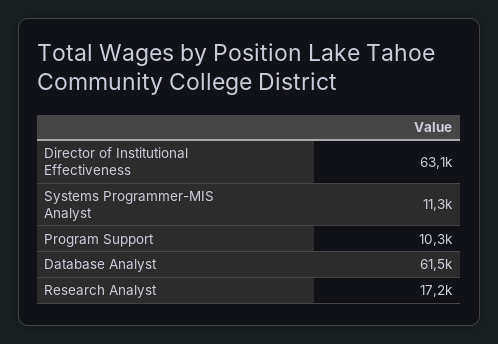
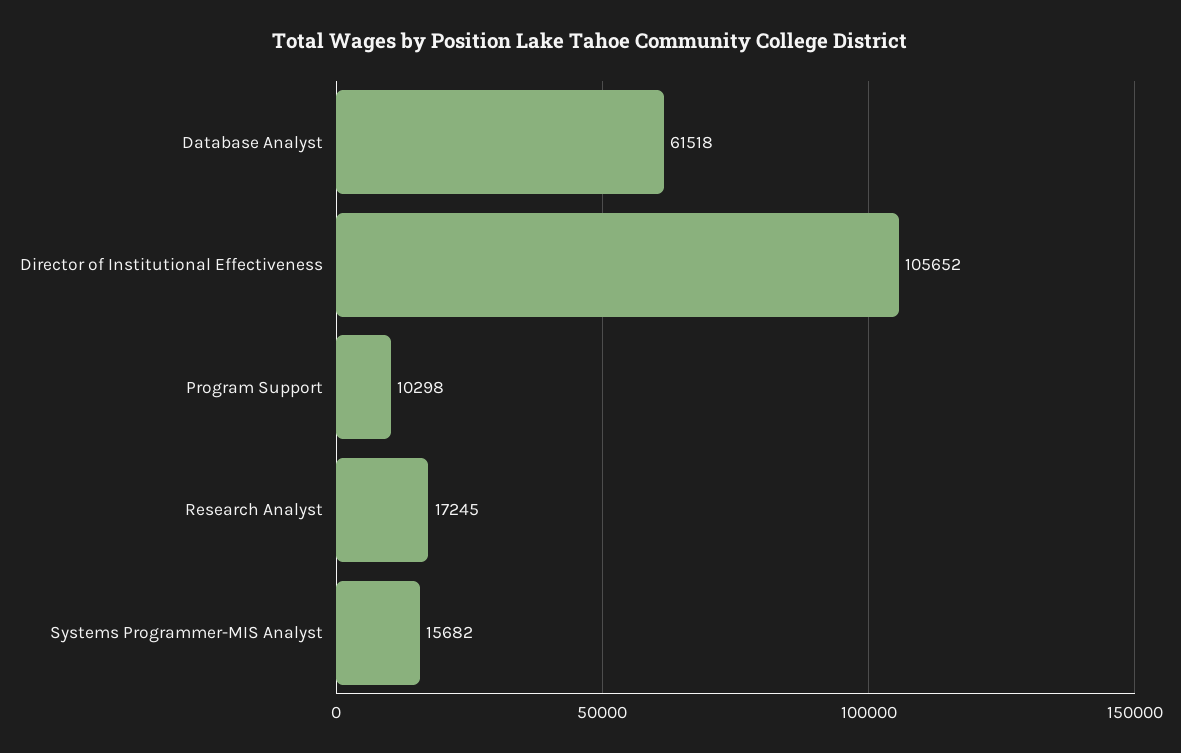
  {
-   "Director of Institutional Effectiveness": 63100,
+   "Director of Institutional Effectiveness": 105652,
-   "Systems Programmer-MIS Analyst": 11300,
+   "Systems Programmer-MIS Analyst": 15682,
    "Program Support": 10298,
    "Database Analyst": 61518,
    "Research Analyst": 17245
  }

